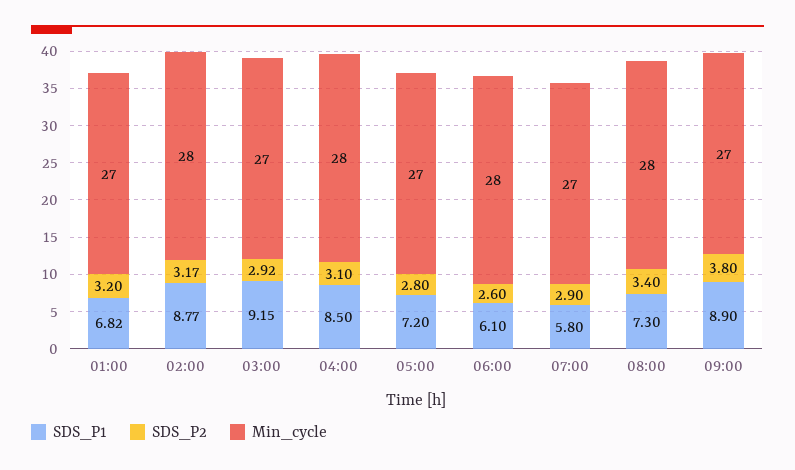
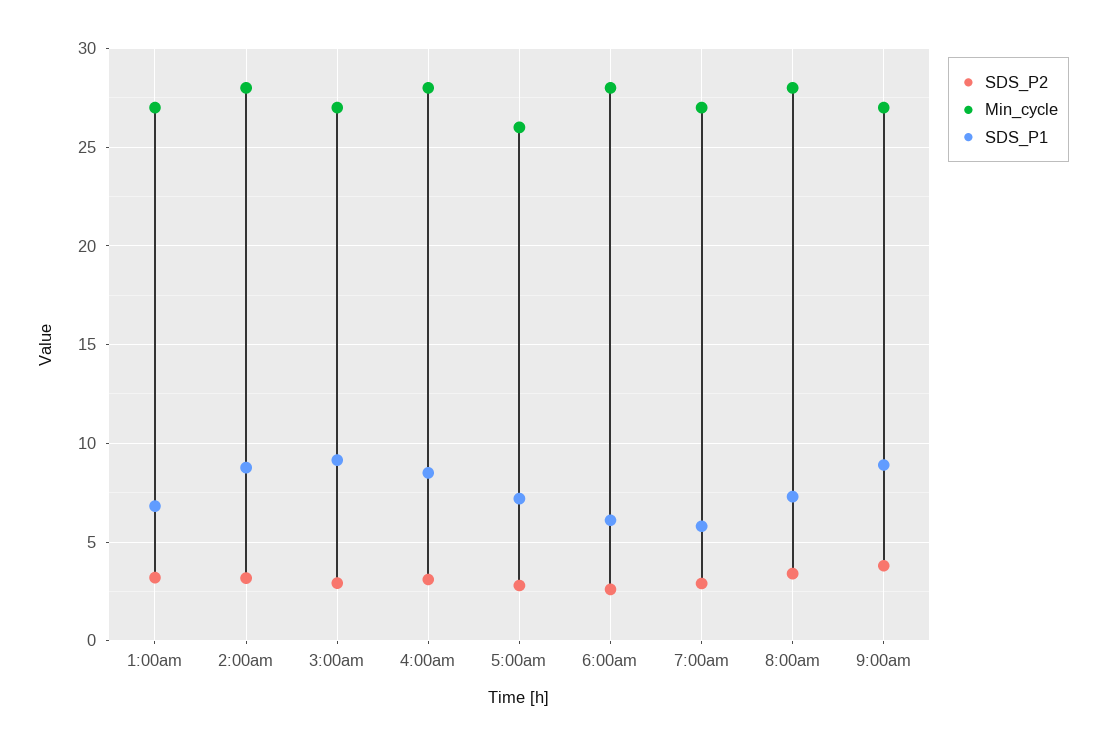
  {
    "SDS_P1": {
      "01:00": 6.82,
      "02:00": 8.77,
      "03:00": 9.15,
      "04:00": 8.5,
      "05:00": 7.2,
      "06:00": 6.1,
      "07:00": 5.8,
      "08:00": 7.3,
      "09:00": 8.9
    },
    "SDS_P2": {
      "01:00": 3.2,
      "02:00": 3.17,
      "03:00": 2.92,
      "04:00": 3.1,
      "05:00": 2.8,
      "06:00": 2.6,
      "07:00": 2.9,
      "08:00": 3.4,
      "09:00": 3.8
    },
    "Min_cycle": {
      "01:00": 27,
      "02:00": 28,
      "03:00": 27,
      "04:00": 28,
-     "05:00": 27,
+     "05:00": 26,
      "06:00": 28,
      "07:00": 27,
      "08:00": 28,
      "09:00": 27
    }
  }

